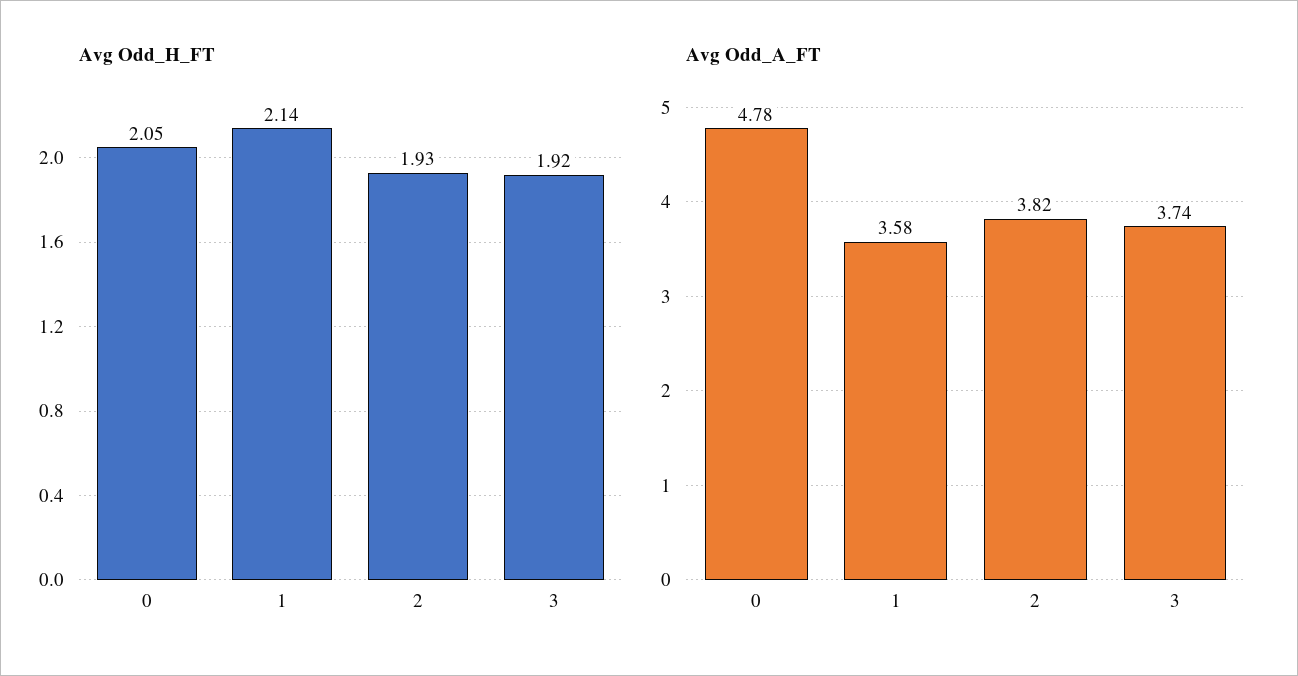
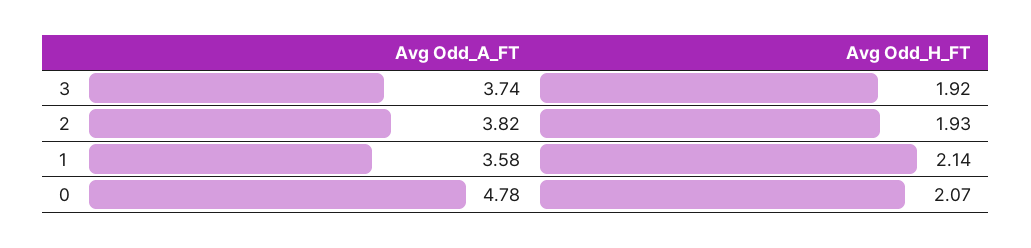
  {
    "Avg Odd_H_FT": {
-     "0": 2.05,
+     "0": 2.07,
      "1": 2.14,
      "2": 1.93,
      "3": 1.92
    },
    "Avg Odd_A_FT": {
      "0": 4.78,
      "1": 3.58,
      "2": 3.82,
      "3": 3.74
    }
  }

